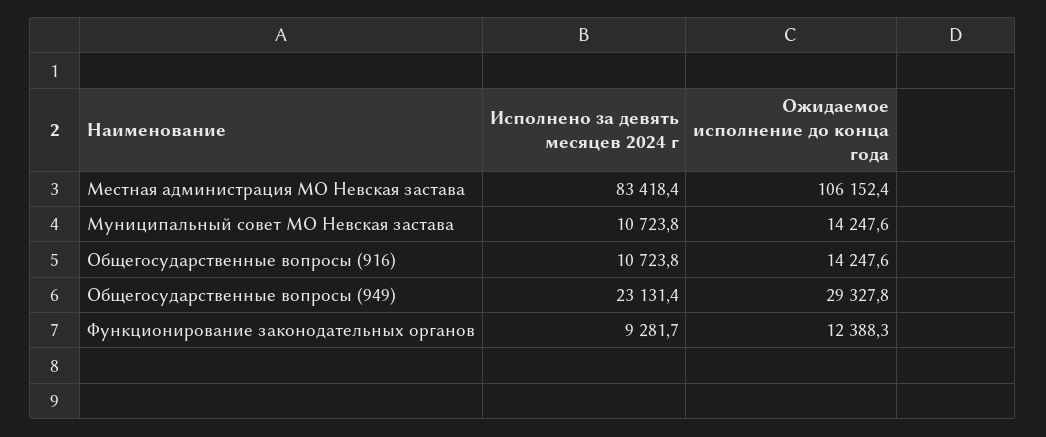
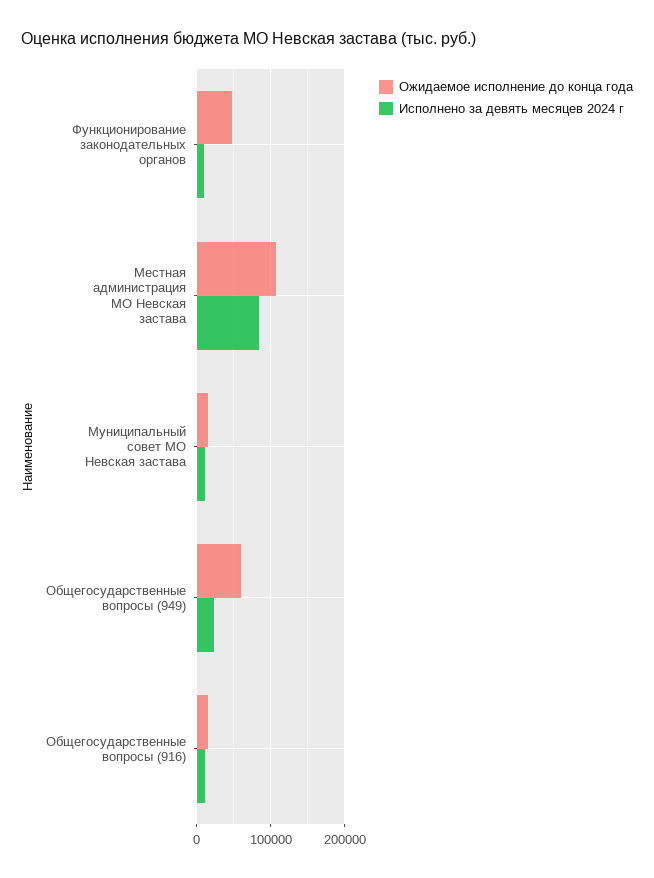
  {
    "Исполнено за девять месяцев 2024 г": {
      "Местная администрация МО Невская застава": 83418.4,
      "Муниципальный совет МО Невская застава": 10723.8,
      "Общегосударственные вопросы (916)": 10723.8,
      "Общегосударственные вопросы (949)": 23131.4,
      "Функционирование законодательных органов": 9281.7
    },
    "Ожидаемое исполнение до конца года": {
      "Местная администрация МО Невская застава": 106152.4,
      "Муниципальный совет МО Невская застава": 14247.6,
      "Общегосударственные вопросы (916)": 14247.6,
-     "Общегосударственные вопросы (949)": 29327.8,
+     "Общегосударственные вопросы (949)": 60000,
-     "Функционирование законодательных органов": 12388.3
+     "Функционирование законодательных органов": 50000
    }
  }

